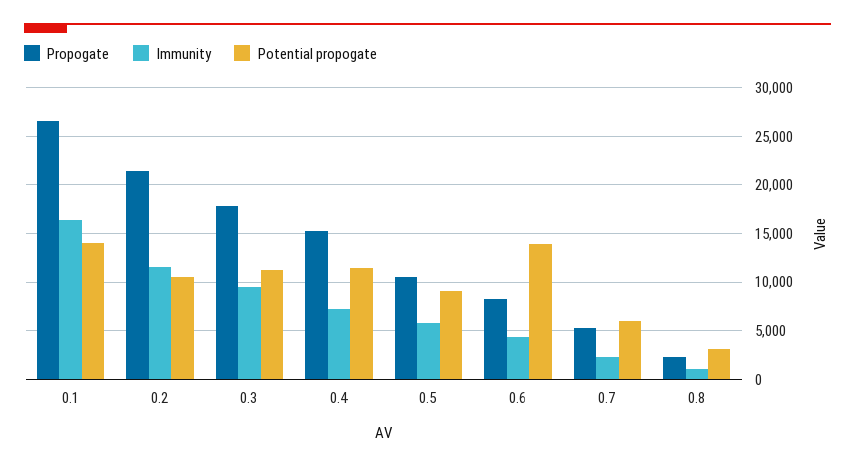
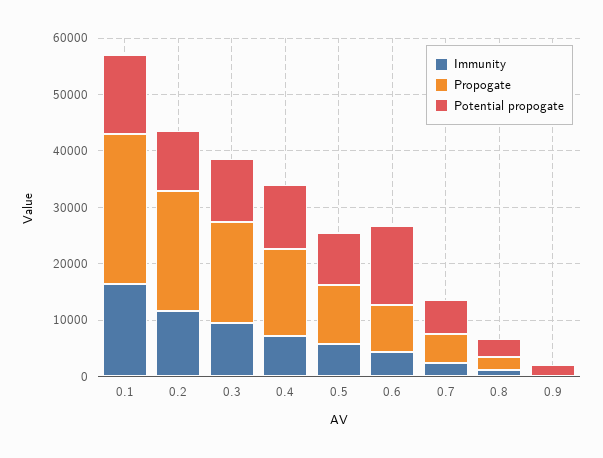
  {
    "Propogate": {
      "0.1": 27000,
      "0.2": 21000,
      "0.3": 18000,
      "0.4": 15000,
      "0.5": 10000,
      "0.6": 8000,
      "0.7": 5000,
-     "0.8": 2000
+     "0.8": 2000,
+     "0.9": 0
    },
    "Immunity": {
      "0.1": 16000,
      "0.2": 12000,
      "0.3": 10000,
      "0.4": 7000,
      "0.5": 6000,
      "0.6": 4000,
      "0.7": 2000,
-     "0.8": 1000
+     "0.8": 1000,
+     "0.9": 0
    },
    "Potential propogate": {
      "0.1": 14000,
      "0.2": 10000,
      "0.3": 11000,
      "0.4": 11000,
      "0.5": 9000,
      "0.6": 14000,
      "0.7": 6000,
-     "0.8": 3000
+     "0.8": 3000,
+     "0.9": 2000
    }
  }

